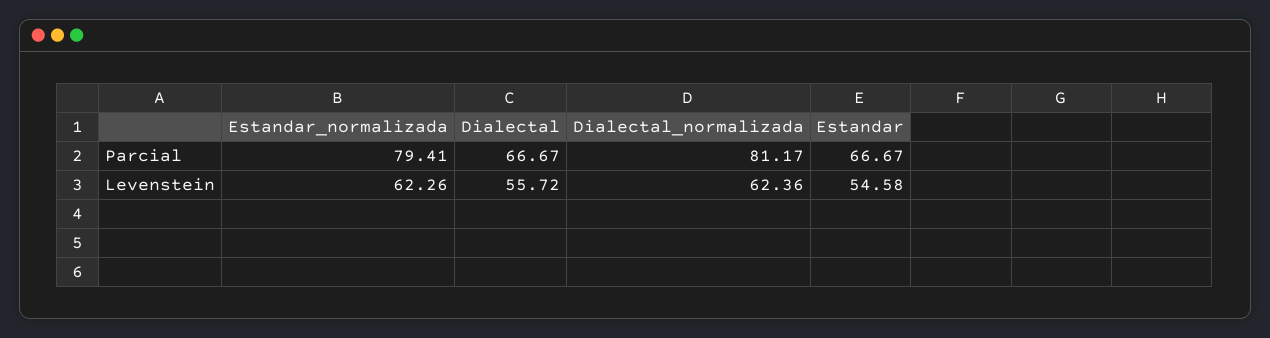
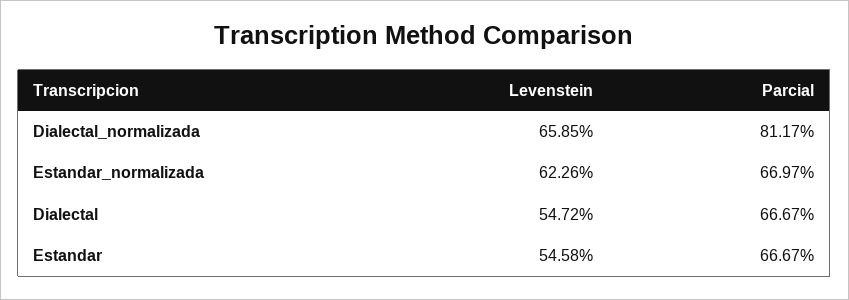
  {
    "Estandar_normalizada": {
-     "Parcial": 79.41,
+     "Parcial": 66.97,
      "Levenstein": 62.26
    },
    "Dialectal": {
      "Parcial": 66.67,
-     "Levenstein": 55.72
+     "Levenstein": 54.72
    },
    "Dialectal_normalizada": {
      "Parcial": 81.17,
-     "Levenstein": 62.36
+     "Levenstein": 65.85
    },
    "Estandar": {
      "Parcial": 66.67,
      "Levenstein": 54.58
    }
  }

